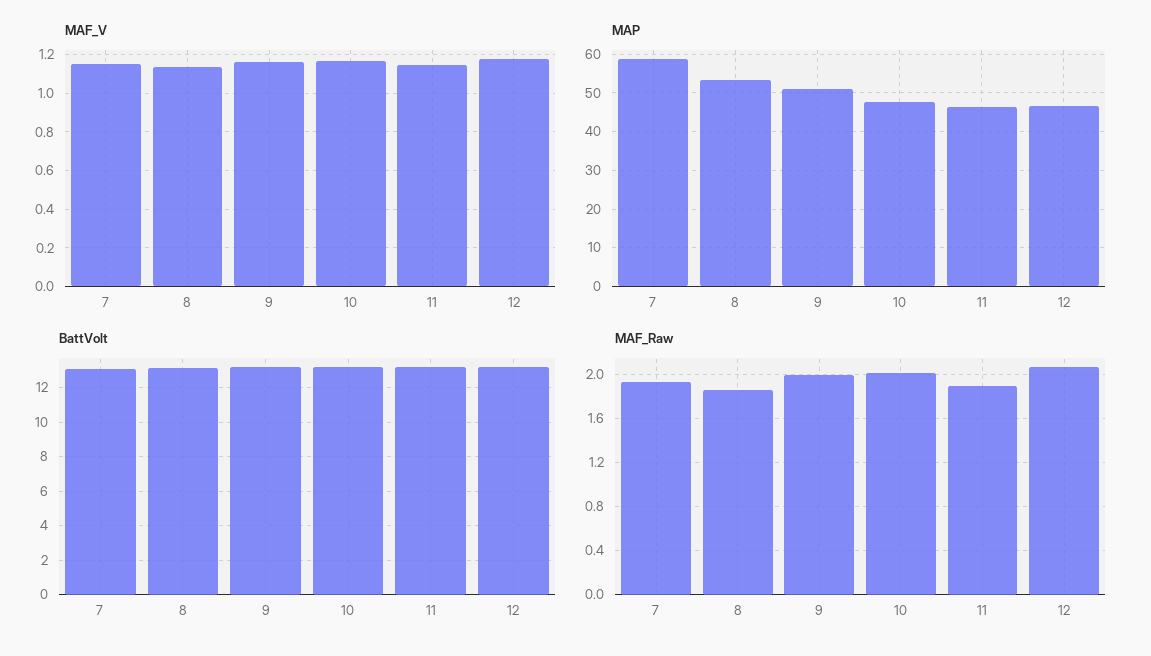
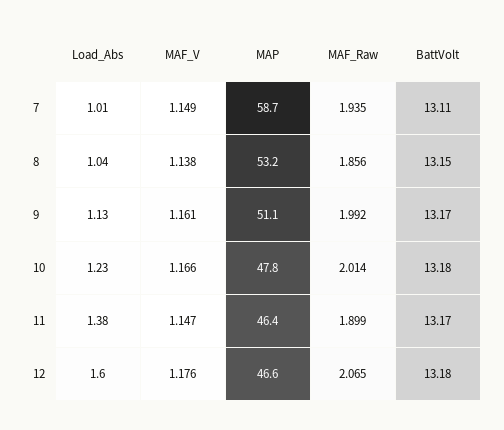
  {
    "MAF_V": {
      "7": 1.149,
      "8": 1.138,
      "9": 1.161,
      "10": 1.166,
      "11": 1.147,
      "12": 1.176
    },
    "MAP": {
      "7": 58.7,
      "8": 53.2,
      "9": 51.1,
      "10": 47.8,
      "11": 46.4,
      "12": 46.6
    },
    "BattVolt": {
      "7": 13.11,
      "8": 13.15,
      "9": 13.17,
      "10": 13.18,
      "11": 13.17,
      "12": 13.18
    },
    "MAF_Raw": {
      "7": 1.935,
      "8": 1.856,
      "9": 1.992,
      "10": 2.014,
      "11": 1.899,
      "12": 2.065
-   }
+   },
+   "Load_Abs": {
+     "7": 1.01,
+     "8": 1.04,
+     "9": 1.13,
+     "10": 1.23,
+     "11": 1.38,
+     "12": 1.6
+   }
  }

